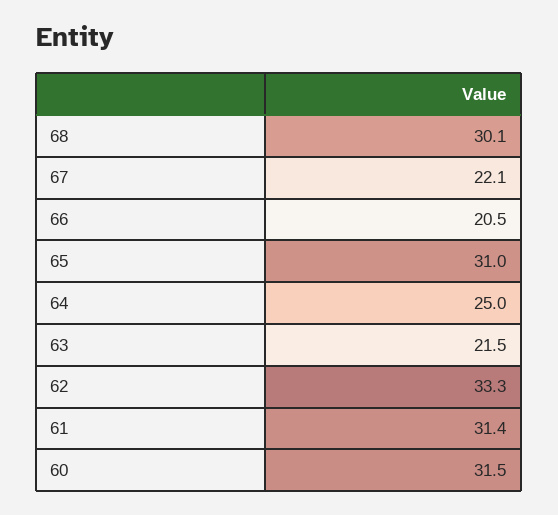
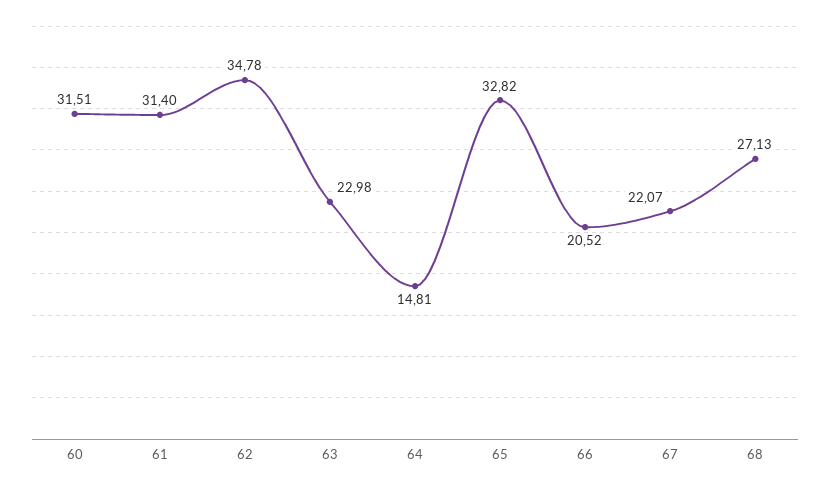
  {
-   "68": 30.1,
+   "68": 27.13,
    "67": 22.07,
    "66": 20.52,
-   "65": 31,
+   "65": 32.82,
-   "64": 25,
+   "64": 14.81,
-   "63": 21.5,
+   "63": 22.98,
-   "62": 33.3,
+   "62": 34.78,
    "61": 31.4,
    "60": 31.51
  }

